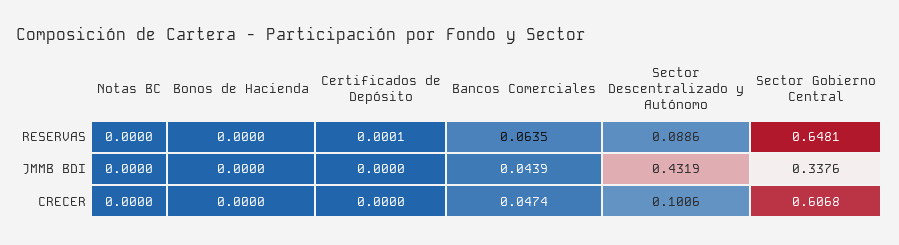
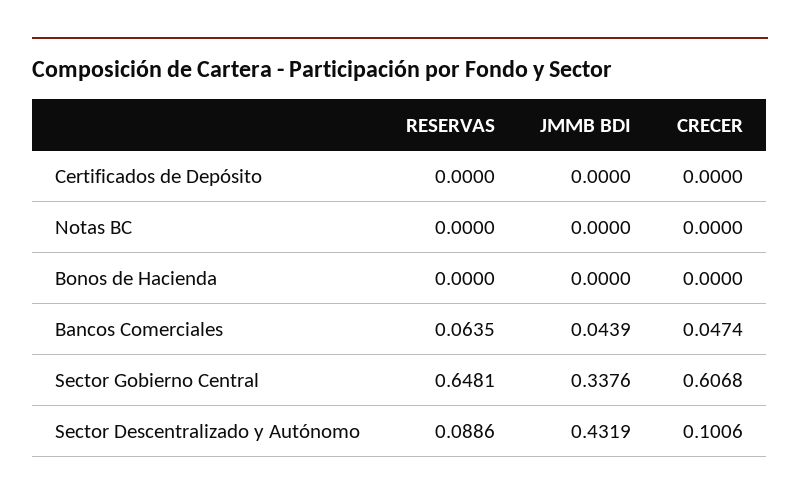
  {
    "Notas BC": {
      "RESERVAS": 0,
      "JMMB BDI": 0,
      "CRECER": 0
    },
    "Bonos de Hacienda": {
      "RESERVAS": 0,
      "JMMB BDI": 0,
      "CRECER": 0
    },
    "Certificados de Depósito": {
-     "RESERVAS": 0.0001,
+     "RESERVAS": 0,
      "JMMB BDI": 0,
      "CRECER": 0
    },
    "Bancos Comerciales": {
      "RESERVAS": 0.0635,
      "JMMB BDI": 0.0439,
      "CRECER": 0.0474
    },
    "Sector Descentralizado y Autónomo": {
      "RESERVAS": 0.0886,
      "JMMB BDI": 0.4319,
      "CRECER": 0.1006
    },
    "Sector Gobierno Central": {
      "RESERVAS": 0.6481,
      "JMMB BDI": 0.3376,
      "CRECER": 0.6068
    }
  }

